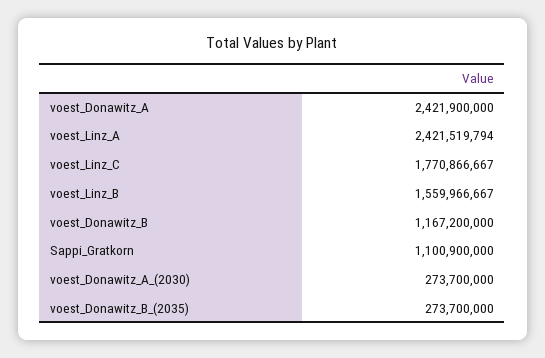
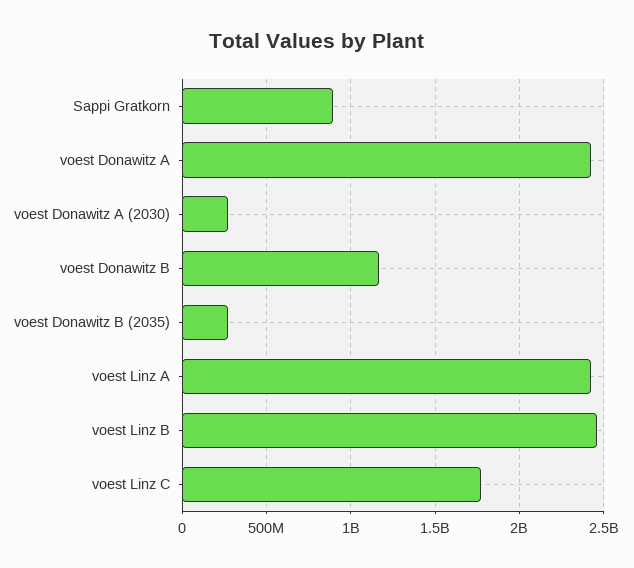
  {
    "voest_Donawitz_A": 2421900000,
    "voest_Linz_A": 2421519794,
    "voest_Linz_C": 1770866667,
-   "voest_Linz_B": 1559966667,
+   "voest_Linz_B": 2450000000,
    "voest_Donawitz_B": 1167200000,
-   "Sappi_Gratkorn": 1100900000,
+   "Sappi_Gratkorn": 900000000,
    "voest_Donawitz_A_(2030)": 273700000,
    "voest_Donawitz_B_(2035)": 273700000
  }

